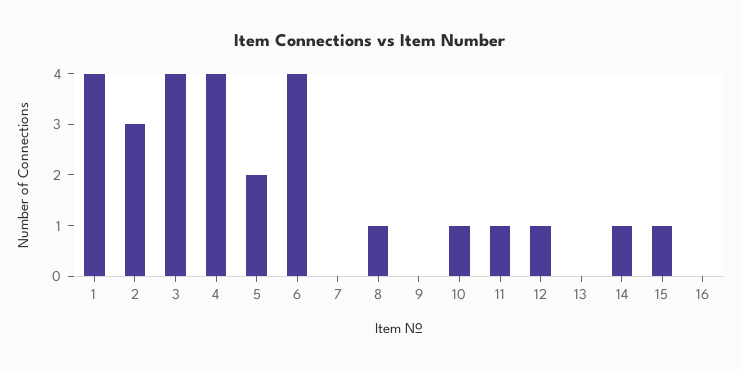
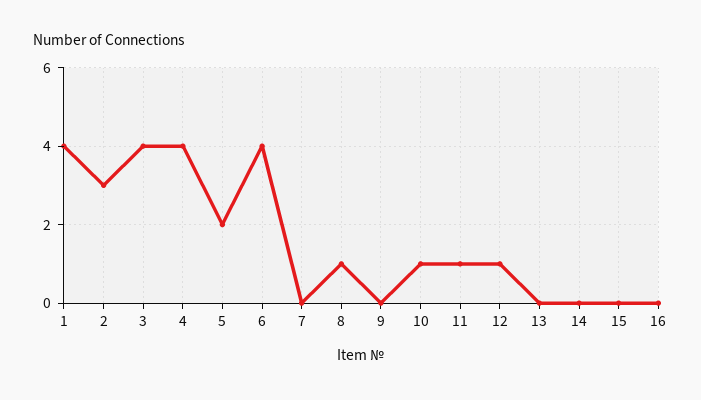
  {
    "1": 4,
    "2": 3,
    "3": 4,
    "4": 4,
    "5": 2,
    "6": 4,
    "7": 0,
    "8": 1,
    "9": 0,
    "10": 1,
    "11": 1,
    "12": 1,
    "13": 0,
-   "14": 1,
+   "14": 0,
-   "15": 1,
+   "15": 0,
    "16": 0
  }

